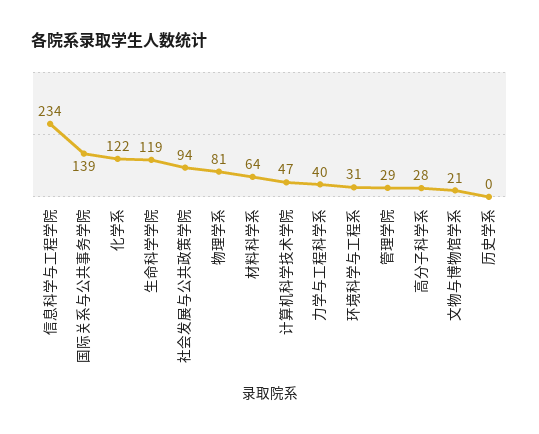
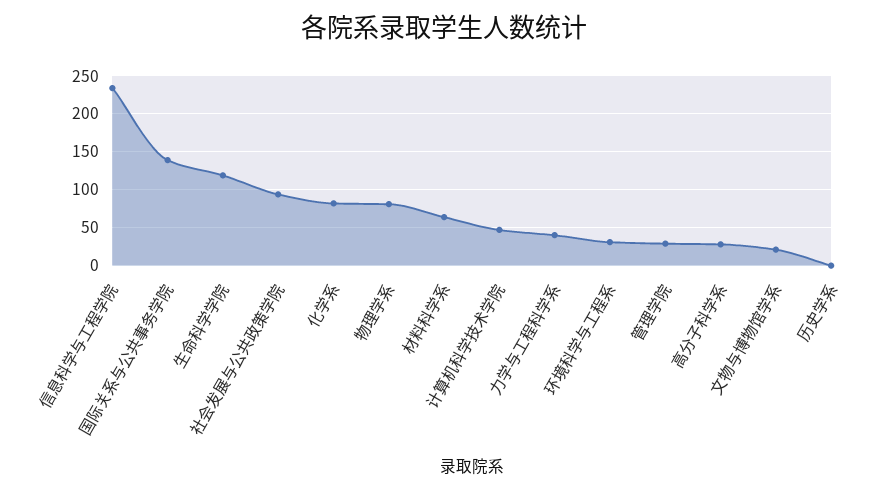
  {
    "信息科学与工程学院": 234,
    "国际关系与公共事务学院": 139,
-   "化学系": 122,
+   "化学系": 80,
    "生命科学学院": 119,
    "社会发展与公共政策学院": 94,
    "物理学系": 81,
    "材料科学系": 64,
    "计算机科学技术学院": 47,
    "力学与工程科学系": 40,
    "环境科学与工程系": 31,
    "管理学院": 29,
    "高分子科学系": 28,
    "文物与博物馆学系": 21,
    "历史学系": 0
  }

